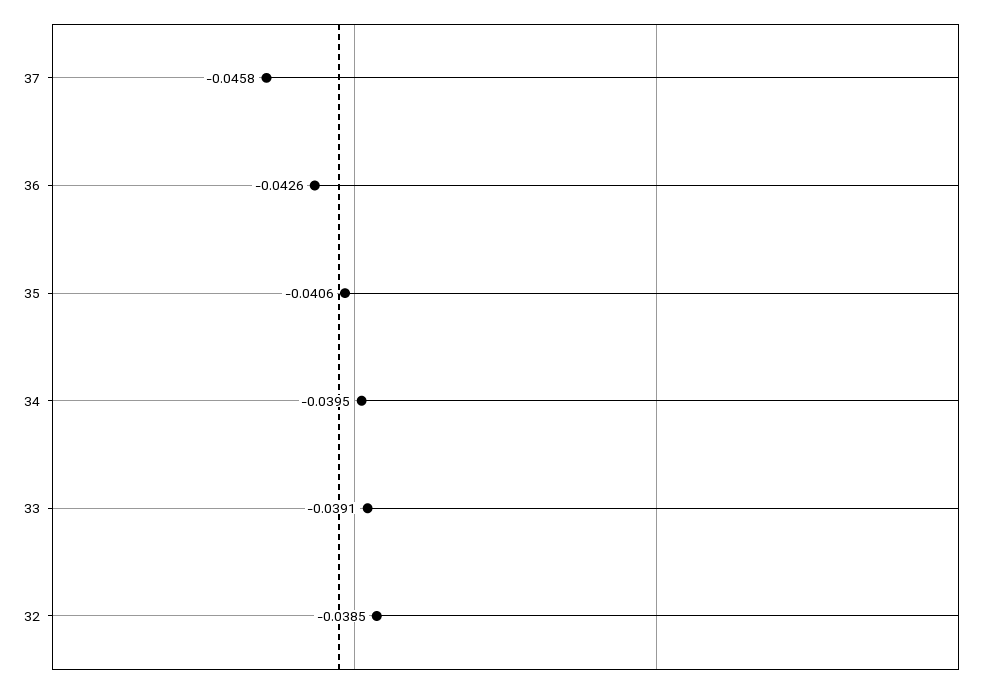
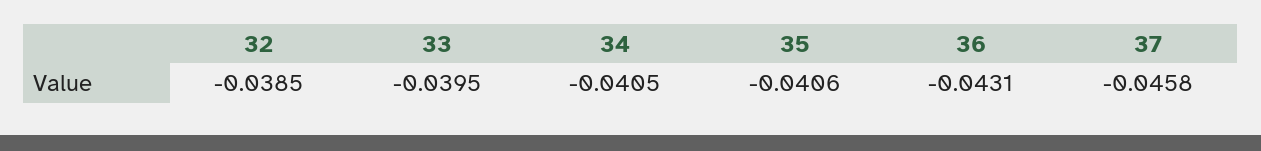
  {
    "37": -0.0458,
-   "36": -0.0426,
+   "36": -0.0431,
    "35": -0.0406,
-   "34": -0.0395,
+   "34": -0.0405,
-   "33": -0.0391,
+   "33": -0.0395,
    "32": -0.0385
  }

